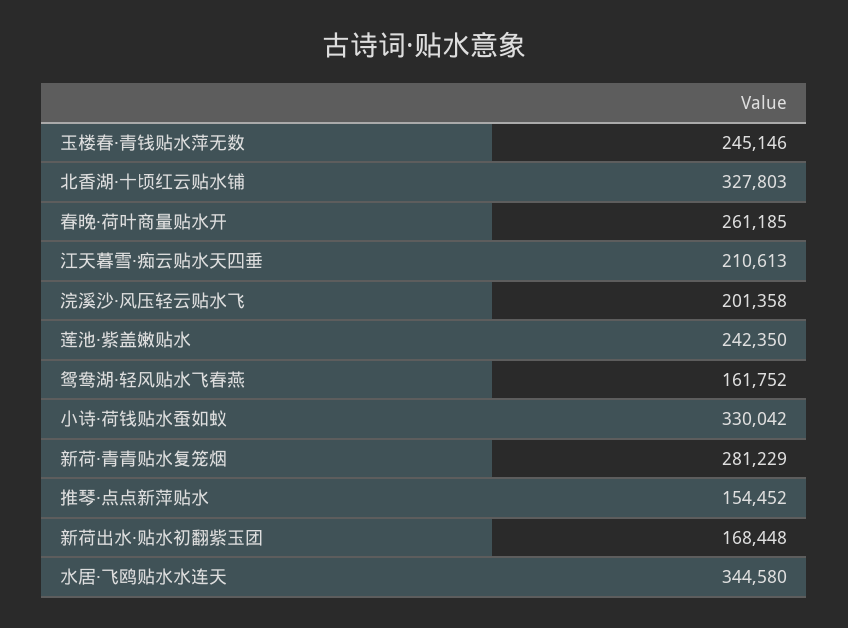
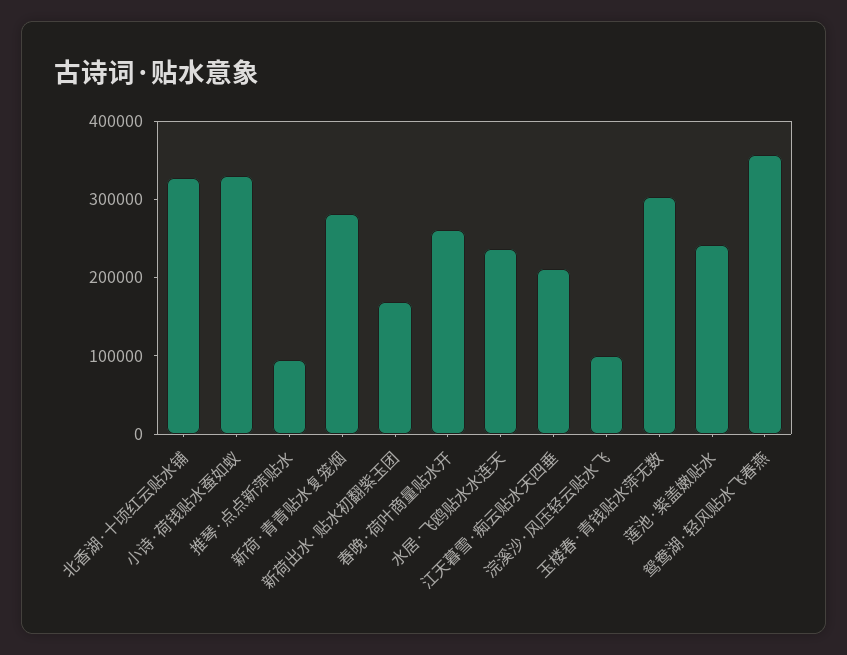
  {
-   "玉楼春·青钱贴水萍无数": 245146,
+   "玉楼春·青钱贴水萍无数": 300000,
    "北香湖·十顷红云贴水铺": 327803,
    "春晚·荷叶商量贴水开": 261185,
    "江天暮雪·痴云贴水天四垂": 210613,
-   "浣溪沙·风压轻云贴水飞": 201358,
+   "浣溪沙·风压轻云贴水飞": 100000,
    "莲池·紫盖嫩贴水": 242350,
-   "鸳鸯湖·轻风贴水飞春燕": 161752,
+   "鸳鸯湖·轻风贴水飞春燕": 360000,
    "小诗·荷钱贴水蚕如蚁": 330042,
    "新荷·青青贴水复笼烟": 281229,
-   "推琴·点点新萍贴水": 154452,
+   "推琴·点点新萍贴水": 100000,
    "新荷出水·贴水初翻紫玉团": 168448,
-   "水居·飞鸥贴水水连天": 344580
+   "水居·飞鸥贴水水连天": 240000
  }

